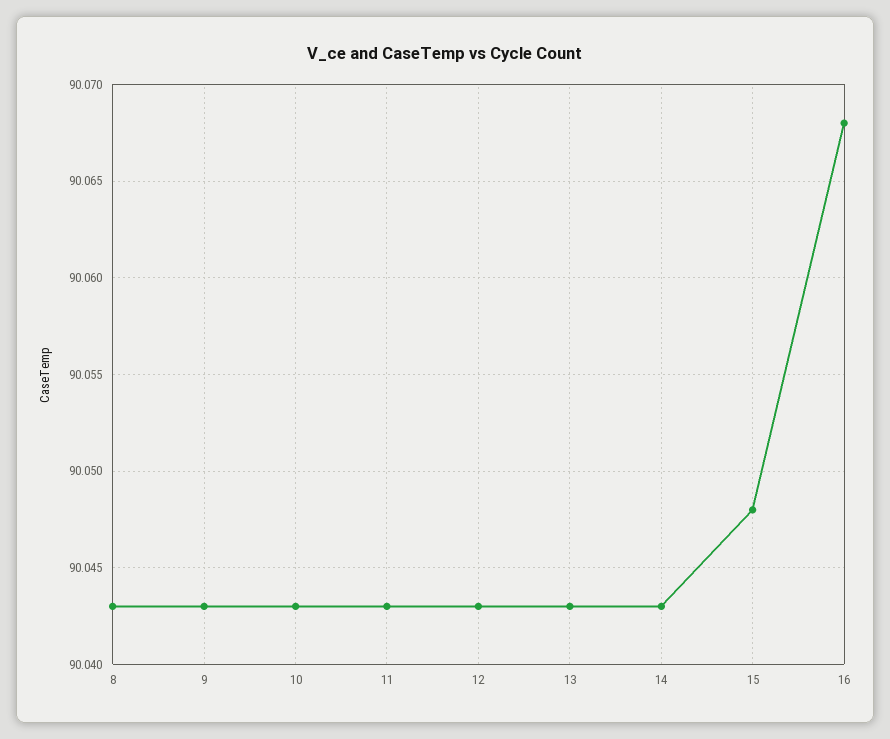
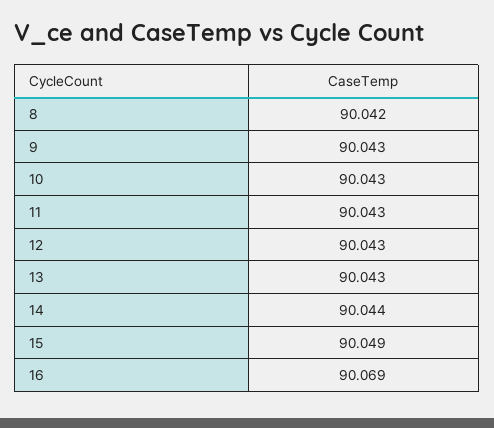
  {
-   "8": 90.043,
+   "8": 90.042,
    "9": 90.043,
    "10": 90.043,
    "11": 90.043,
    "12": 90.043,
    "13": 90.043,
-   "14": 90.043,
+   "14": 90.044,
-   "15": 90.048,
+   "15": 90.049,
-   "16": 90.068
+   "16": 90.069
  }

